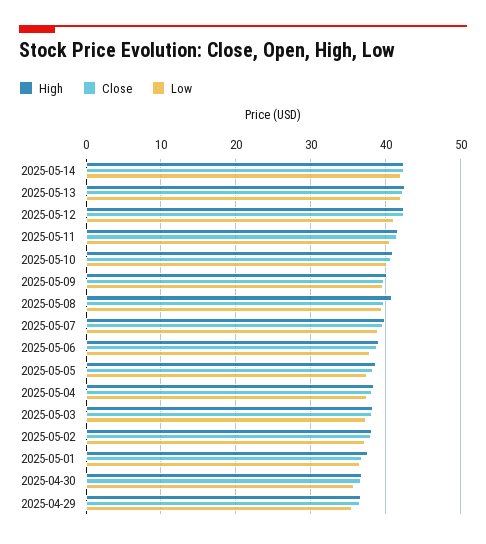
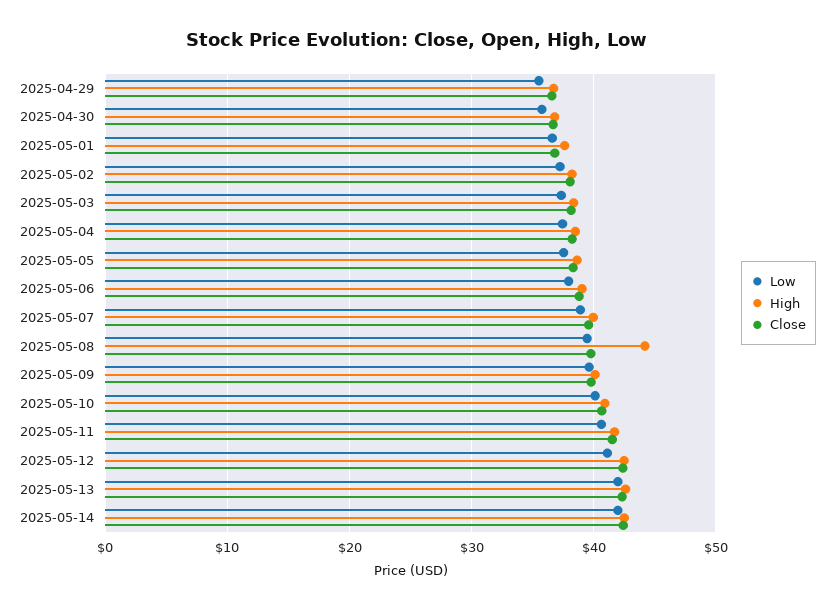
  {
    "High": {
      "2025-05-14": 43,
      "2025-05-13": 43,
      "2025-05-12": 42,
      "2025-05-11": 42,
      "2025-05-10": 41,
      "2025-05-09": 40,
-     "2025-05-08": 41,
+     "2025-05-08": 44,
      "2025-05-07": 40,
      "2025-05-06": 39,
      "2025-05-05": 39,
      "2025-05-04": 39,
      "2025-05-03": 38,
      "2025-05-02": 38,
      "2025-05-01": 38,
      "2025-04-30": 37,
      "2025-04-29": 37
    },
    "Close": {
      "2025-05-14": 42,
      "2025-05-13": 42,
      "2025-05-12": 42,
      "2025-05-11": 42,
      "2025-05-10": 41,
      "2025-05-09": 40,
      "2025-05-08": 40,
      "2025-05-07": 40,
      "2025-05-06": 39,
      "2025-05-05": 38,
      "2025-05-04": 38,
      "2025-05-03": 38,
      "2025-05-02": 38,
      "2025-05-01": 37,
      "2025-04-30": 37,
      "2025-04-29": 37
    },
    "Low": {
      "2025-05-14": 42,
      "2025-05-13": 42,
      "2025-05-12": 41,
      "2025-05-11": 41,
      "2025-05-10": 40,
      "2025-05-09": 40,
      "2025-05-08": 39,
      "2025-05-07": 39,
      "2025-05-06": 38,
      "2025-05-05": 38,
      "2025-05-04": 37,
      "2025-05-03": 37,
      "2025-05-02": 37,
      "2025-05-01": 37,
      "2025-04-30": 36,
      "2025-04-29": 36
    }
  }

